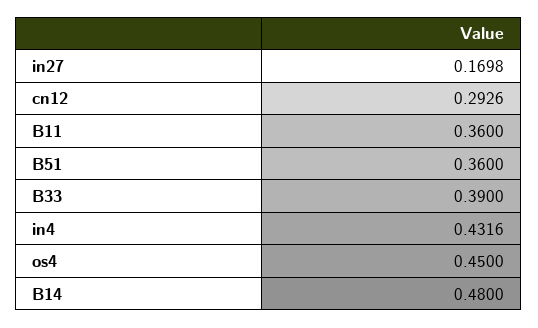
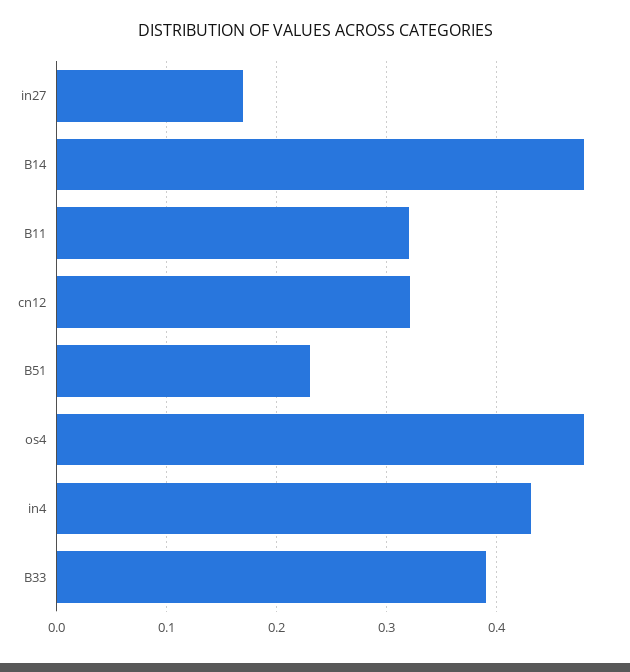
  {
    "in27": 0.1698,
-   "cn12": 0.2926,
+   "cn12": 0.32,
-   "B11": 0.36,
+   "B11": 0.32,
-   "B51": 0.36,
+   "B51": 0.23,
    "B33": 0.39,
    "in4": 0.4316,
-   "os4": 0.45,
+   "os4": 0.48,
    "B14": 0.48
  }

